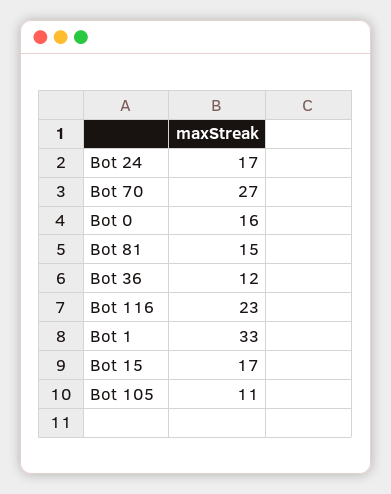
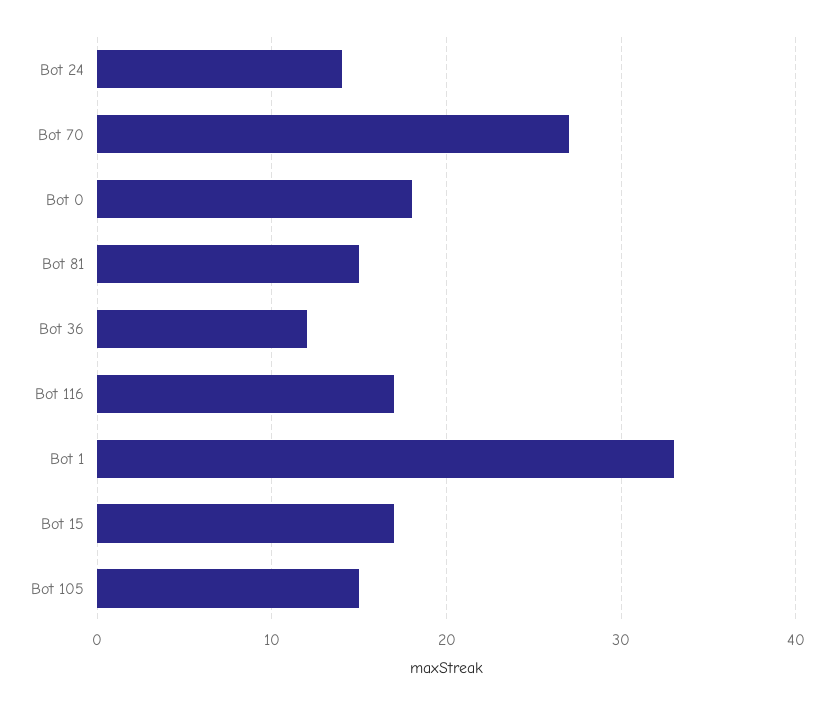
  {
-   "Bot 24": 17,
+   "Bot 24": 14,
    "Bot 70": 27,
-   "Bot 0": 16,
+   "Bot 0": 18,
    "Bot 81": 15,
    "Bot 36": 12,
-   "Bot 116": 23,
+   "Bot 116": 17,
    "Bot 1": 33,
    "Bot 15": 17,
-   "Bot 105": 11
+   "Bot 105": 15
  }

